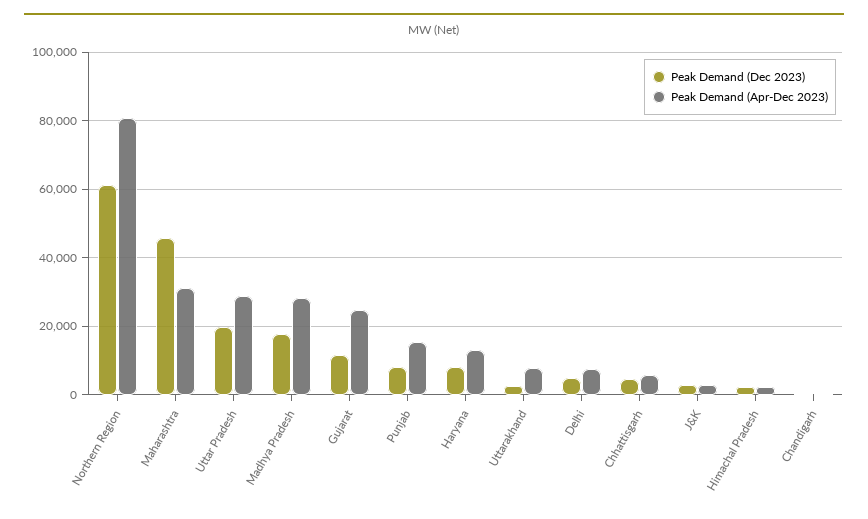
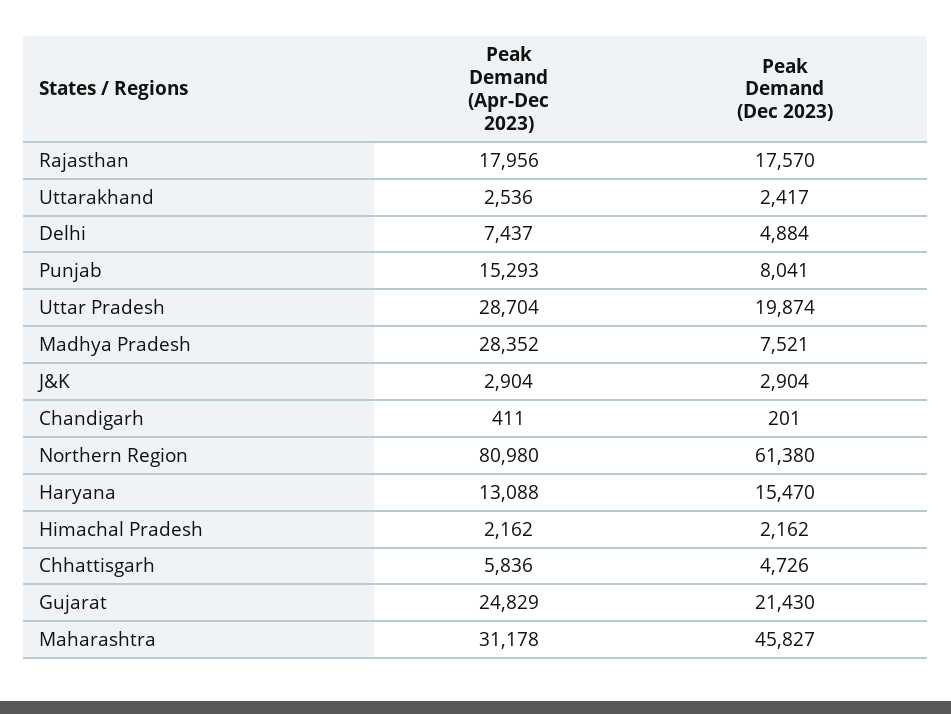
  {
    "Peak Demand (Dec 2023)": {
      "Northern Region": 61380,
      "Maharashtra": 45827,
      "Uttar Pradesh": 19874,
-     "Madhya Pradesh": 18000,
+     "Madhya Pradesh": 7521,
-     "Gujarat": 12000,
+     "Gujarat": 21430,
      "Punjab": 8041,
-     "Haryana": 8000,
+     "Haryana": 15470,
      "Uttarakhand": 2417,
      "Delhi": 4884,
      "Chhattisgarh": 4726,
      "J&K": 2904,
      "Himachal Pradesh": 2162,
-     "Chandigarh": 201
+     "Chandigarh": 201,
+     "Rajasthan": 17570
    },
    "Peak Demand (Apr-Dec 2023)": {
      "Northern Region": 80980,
      "Maharashtra": 31178,
      "Uttar Pradesh": 28704,
      "Madhya Pradesh": 28352,
      "Gujarat": 24829,
      "Punjab": 15293,
      "Haryana": 13088,
-     "Uttarakhand": 8000,
+     "Uttarakhand": 2536,
      "Delhi": 7437,
      "Chhattisgarh": 5836,
      "J&K": 2904,
      "Himachal Pradesh": 2162,
-     "Chandigarh": 411
+     "Chandigarh": 411,
+     "Rajasthan": 17956
    }
  }

